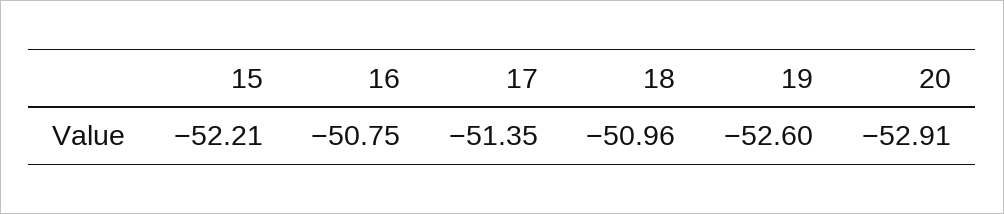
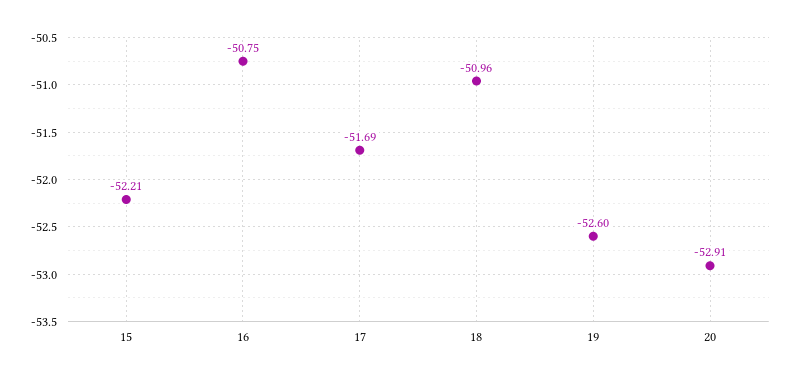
  {
    "15": -52.21,
    "16": -50.75,
-   "17": -51.35,
+   "17": -51.69,
    "18": -50.96,
    "19": -52.6,
    "20": -52.91
  }

